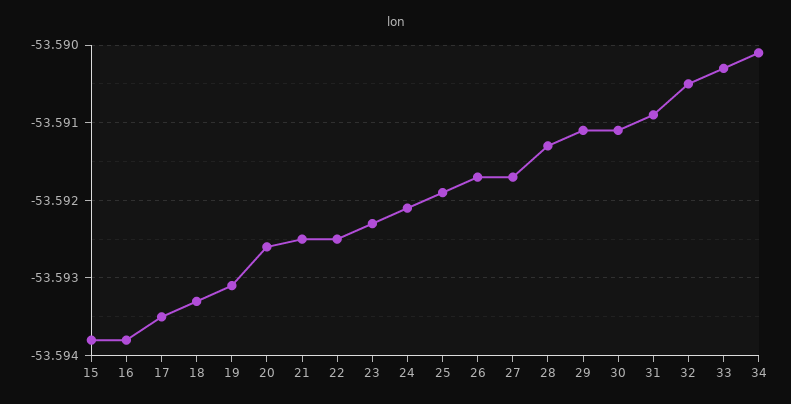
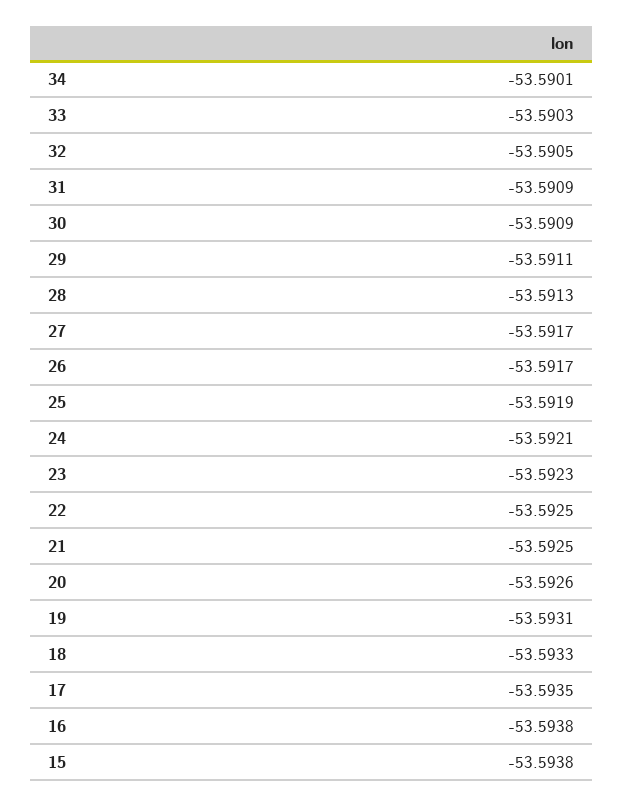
  {
    "15": -53.5938,
    "16": -53.5938,
    "17": -53.5935,
    "18": -53.5933,
    "19": -53.5931,
    "20": -53.5926,
    "21": -53.5925,
    "22": -53.5925,
    "23": -53.5923,
    "24": -53.5921,
    "25": -53.5919,
    "26": -53.5917,
    "27": -53.5917,
    "28": -53.5913,
    "29": -53.5911,
-   "30": -53.5911,
+   "30": -53.5909,
    "31": -53.5909,
    "32": -53.5905,
    "33": -53.5903,
    "34": -53.5901
  }

